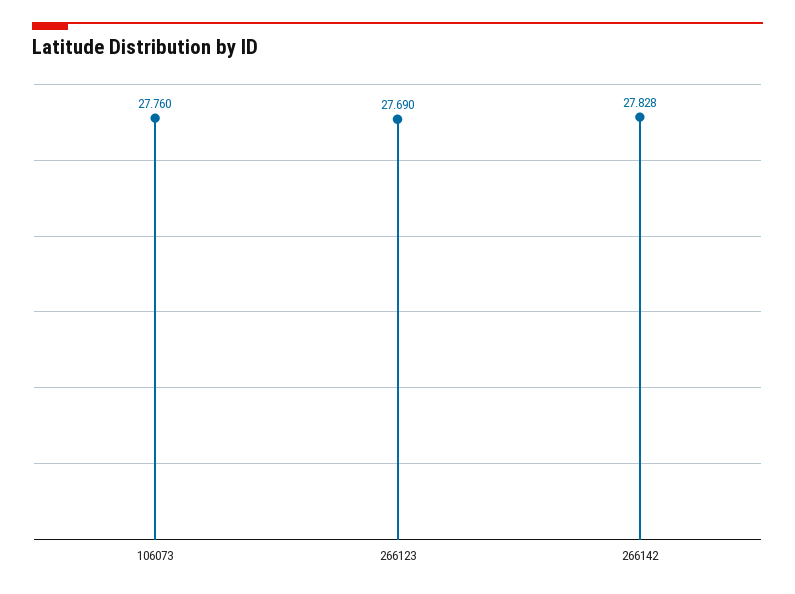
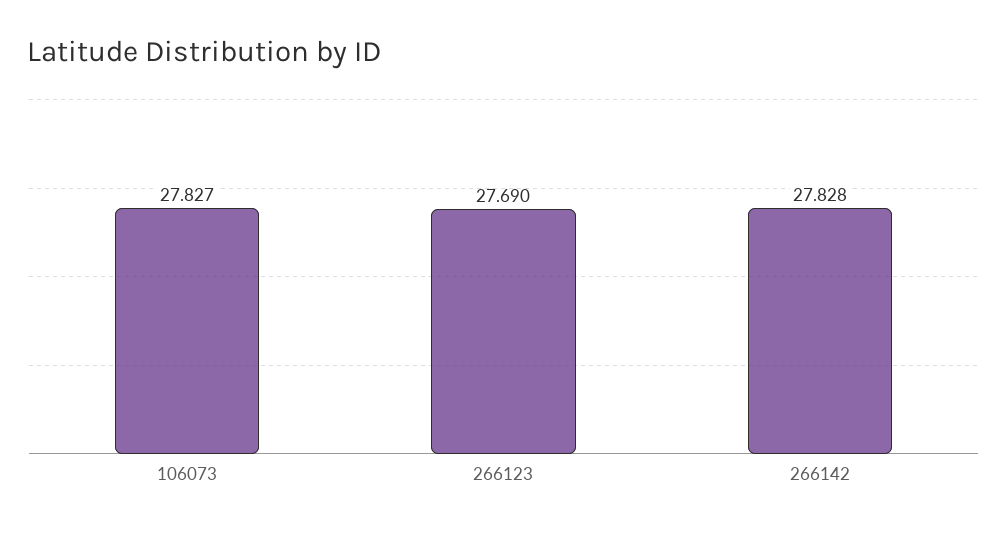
  {
-   "106073": 27.76,
+   "106073": 27.827,
    "266123": 27.69,
    "266142": 27.828
  }

